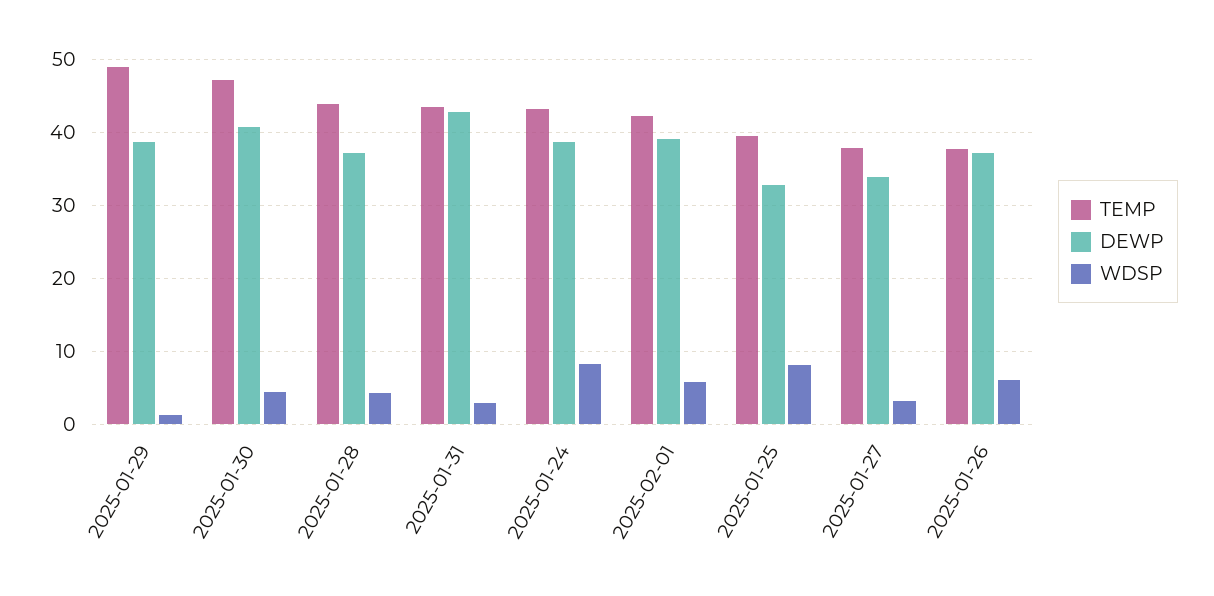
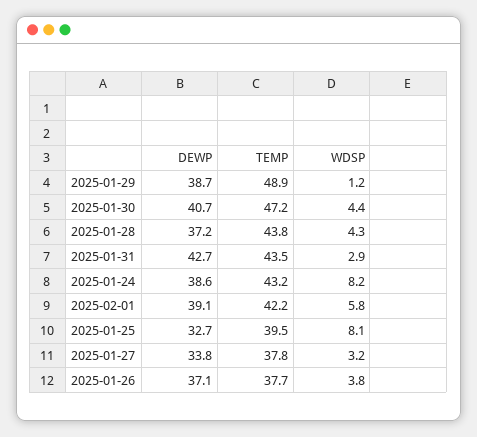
  {
    "TEMP": {
      "2025-01-29": 48.9,
      "2025-01-30": 47.2,
      "2025-01-28": 43.8,
      "2025-01-31": 43.5,
      "2025-01-24": 43.2,
      "2025-02-01": 42.2,
      "2025-01-25": 39.5,
      "2025-01-27": 37.8,
      "2025-01-26": 37.7
    },
    "DEWP": {
      "2025-01-29": 38.7,
      "2025-01-30": 40.7,
      "2025-01-28": 37.2,
      "2025-01-31": 42.7,
      "2025-01-24": 38.6,
      "2025-02-01": 39.1,
      "2025-01-25": 32.7,
      "2025-01-27": 33.8,
      "2025-01-26": 37.1
    },
    "WDSP": {
      "2025-01-29": 1.2,
      "2025-01-30": 4.4,
      "2025-01-28": 4.3,
      "2025-01-31": 2.9,
      "2025-01-24": 8.2,
      "2025-02-01": 5.8,
      "2025-01-25": 8.1,
      "2025-01-27": 3.2,
-     "2025-01-26": 6
+     "2025-01-26": 3.8
    }
  }

